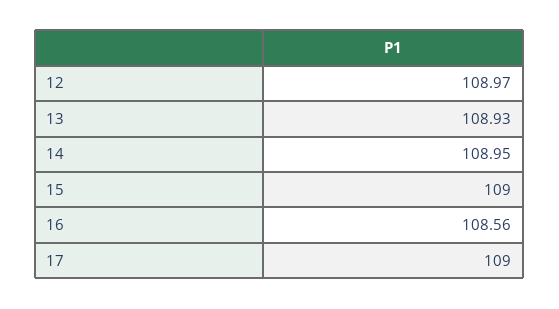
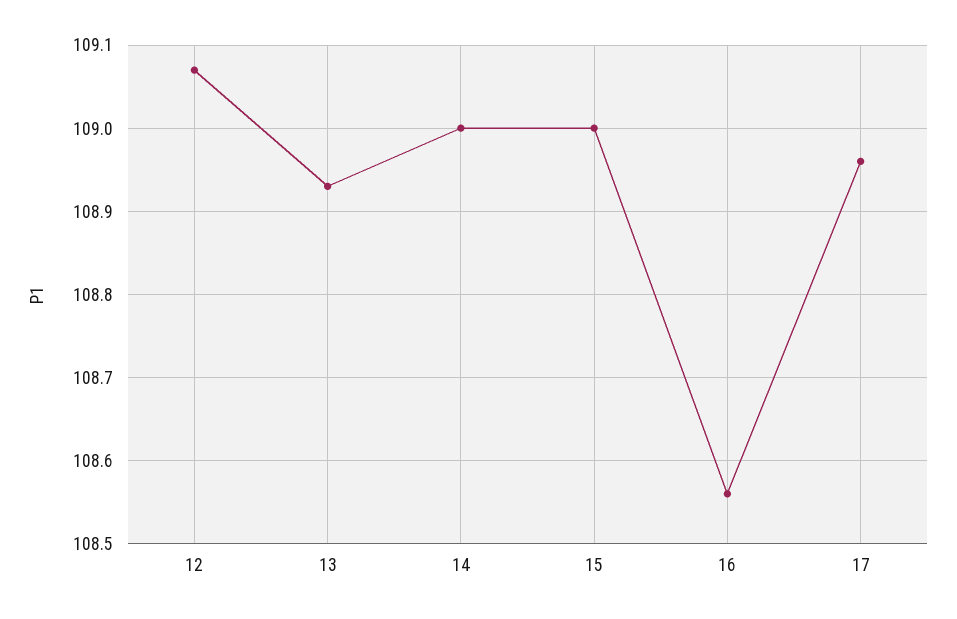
  {
-   "12": 108.97,
+   "12": 109.07,
    "13": 108.93,
-   "14": 108.95,
+   "14": 109,
    "15": 109,
    "16": 108.56,
-   "17": 109
+   "17": 108.96
  }

